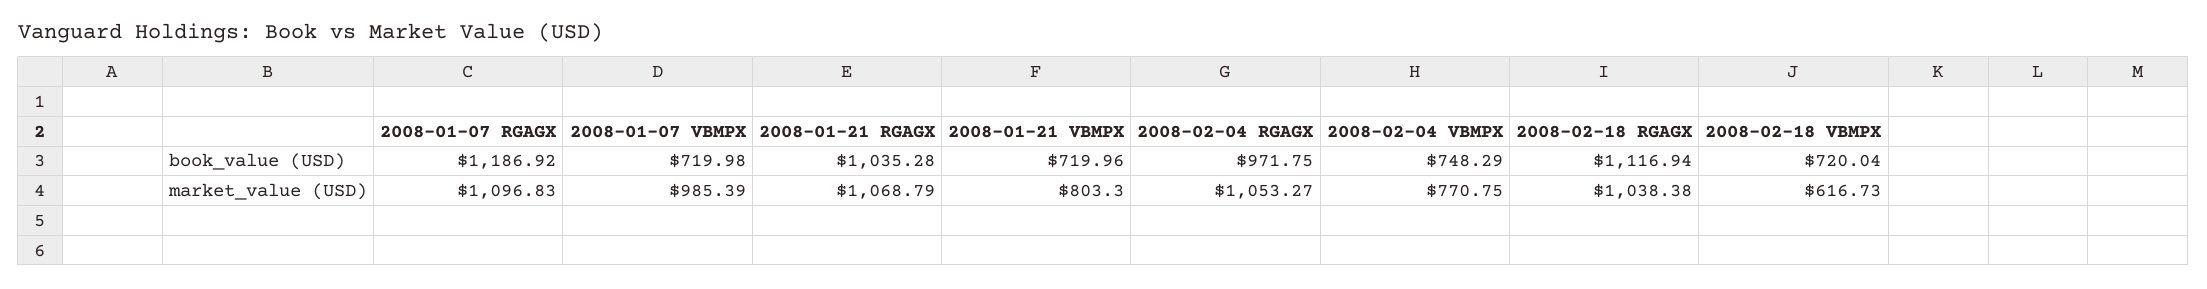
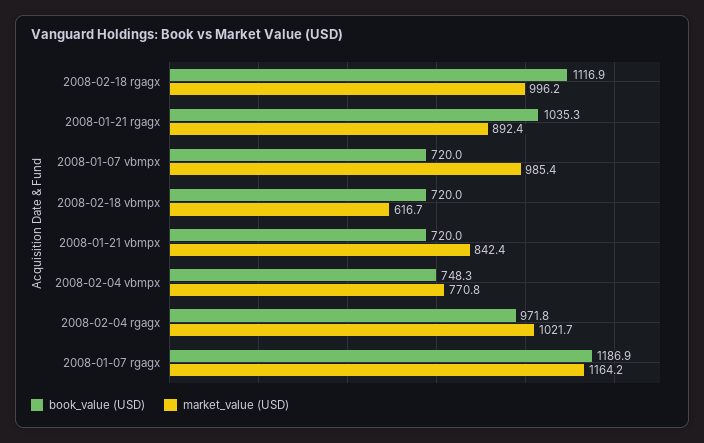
  {
    "book_value (USD)": {
      "2008-01-07 RGAGX": 1186.92,
      "2008-01-07 VBMPX": 719.98,
      "2008-01-21 RGAGX": 1035.28,
      "2008-01-21 VBMPX": 719.96,
      "2008-02-04 RGAGX": 971.75,
      "2008-02-04 VBMPX": 748.29,
      "2008-02-18 RGAGX": 1116.94,
      "2008-02-18 VBMPX": 720.04
    },
    "market_value (USD)": {
-     "2008-01-07 RGAGX": 1096.83,
+     "2008-01-07 RGAGX": 1164.2,
      "2008-01-07 VBMPX": 985.39,
-     "2008-01-21 RGAGX": 1068.79,
+     "2008-01-21 RGAGX": 892.4,
-     "2008-01-21 VBMPX": 803.3,
+     "2008-01-21 VBMPX": 842.4,
-     "2008-02-04 RGAGX": 1053.27,
+     "2008-02-04 RGAGX": 1021.7,
      "2008-02-04 VBMPX": 770.75,
-     "2008-02-18 RGAGX": 1038.38,
+     "2008-02-18 RGAGX": 996.2,
      "2008-02-18 VBMPX": 616.73
    }
  }

